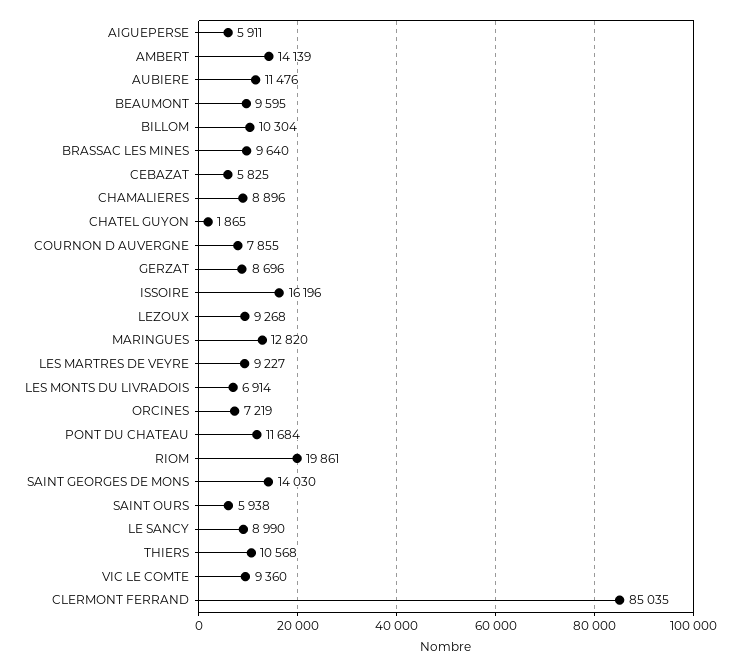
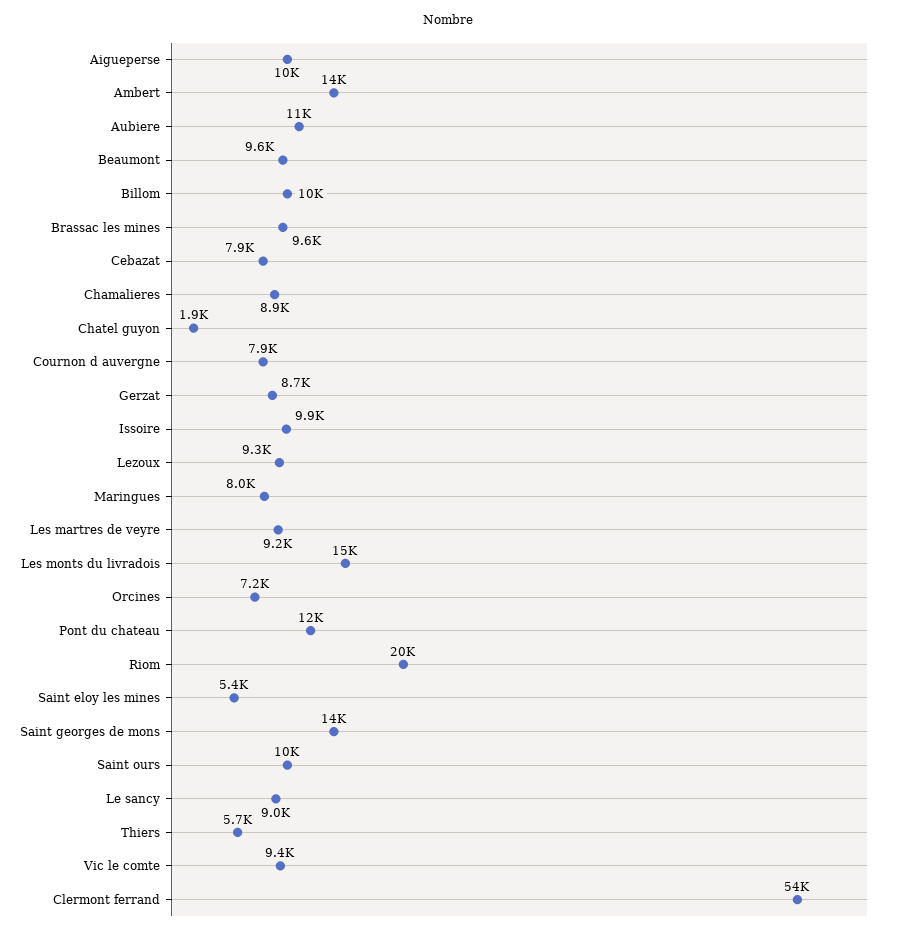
  {
-   "AIGUEPERSE": 5911,
+   "AIGUEPERSE": 10000,
    "AMBERT": 14139,
    "AUBIERE": 11476,
    "BEAUMONT": 9595,
    "BILLOM": 10304,
    "BRASSAC LES MINES": 9640,
-   "CEBAZAT": 5825,
+   "CEBAZAT": 7900,
    "CHAMALIERES": 8896,
    "CHATEL GUYON": 1865,
    "COURNON D AUVERGNE": 7855,
    "GERZAT": 8696,
-   "ISSOIRE": 16196,
+   "ISSOIRE": 9900,
    "LEZOUX": 9268,
-   "MARINGUES": 12820,
+   "MARINGUES": 8000,
    "LES MARTRES DE VEYRE": 9227,
-   "LES MONTS DU LIVRADOIS": 6914,
+   "LES MONTS DU LIVRADOIS": 15000,
    "ORCINES": 7219,
    "PONT DU CHATEAU": 11684,
    "RIOM": 19861,
    "SAINT GEORGES DE MONS": 14030,
-   "SAINT OURS": 5938,
+   "SAINT OURS": 10000,
    "LE SANCY": 8990,
-   "THIERS": 10568,
+   "THIERS": 5700,
    "VIC LE COMTE": 9360,
-   "CLERMONT FERRAND": 85035
+   "CLERMONT FERRAND": 54000,
+   "Saint eloy les mines": 5400
  }

